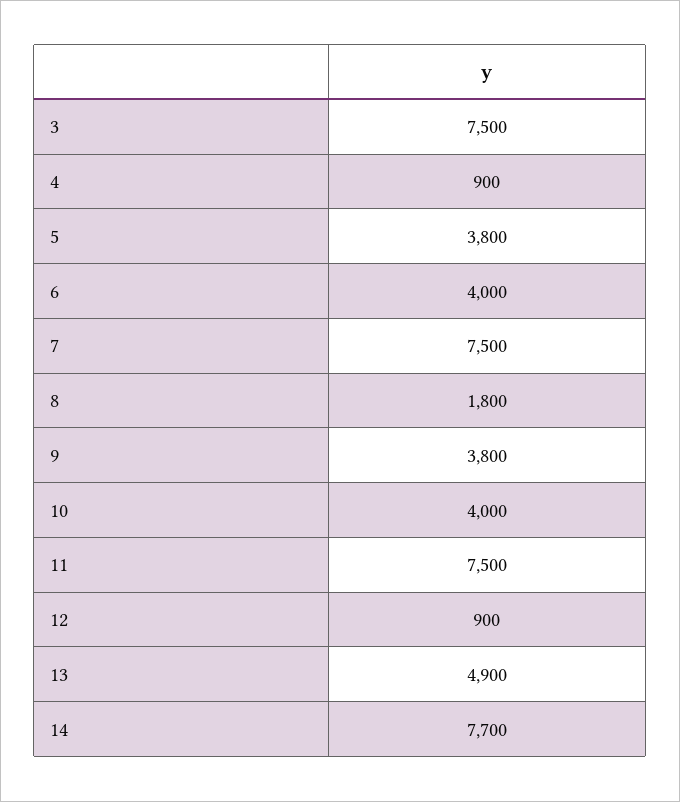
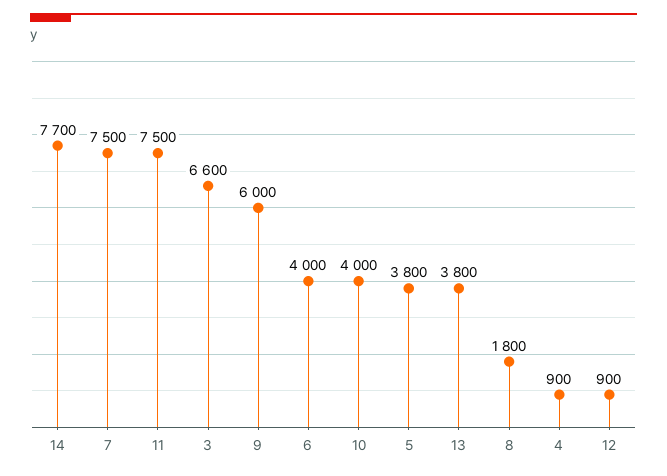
  {
-   "3": 7500,
+   "3": 6600,
    "4": 900,
    "5": 3800,
    "6": 4000,
    "7": 7500,
    "8": 1800,
-   "9": 3800,
+   "9": 6000,
    "10": 4000,
    "11": 7500,
    "12": 900,
-   "13": 4900,
+   "13": 3800,
    "14": 7700
  }

